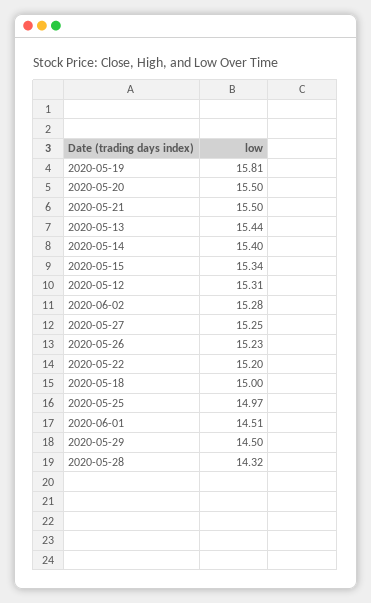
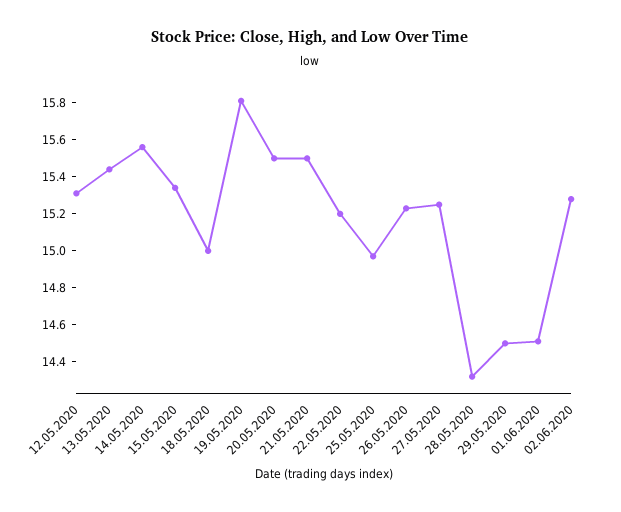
  {
    "2020-05-19": 15.81,
    "2020-05-20": 15.5,
    "2020-05-21": 15.5,
    "2020-05-13": 15.44,
-   "2020-05-14": 15.4,
+   "2020-05-14": 15.55,
    "2020-05-15": 15.34,
    "2020-05-12": 15.31,
    "2020-06-02": 15.28,
    "2020-05-27": 15.25,
    "2020-05-26": 15.23,
    "2020-05-22": 15.2,
    "2020-05-18": 15,
    "2020-05-25": 14.97,
    "2020-06-01": 14.51,
    "2020-05-29": 14.5,
    "2020-05-28": 14.32
  }

